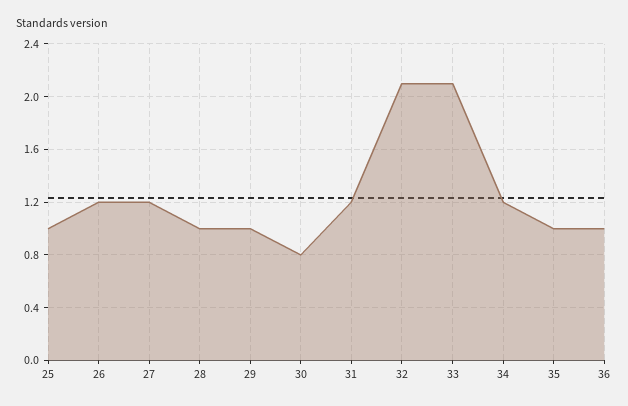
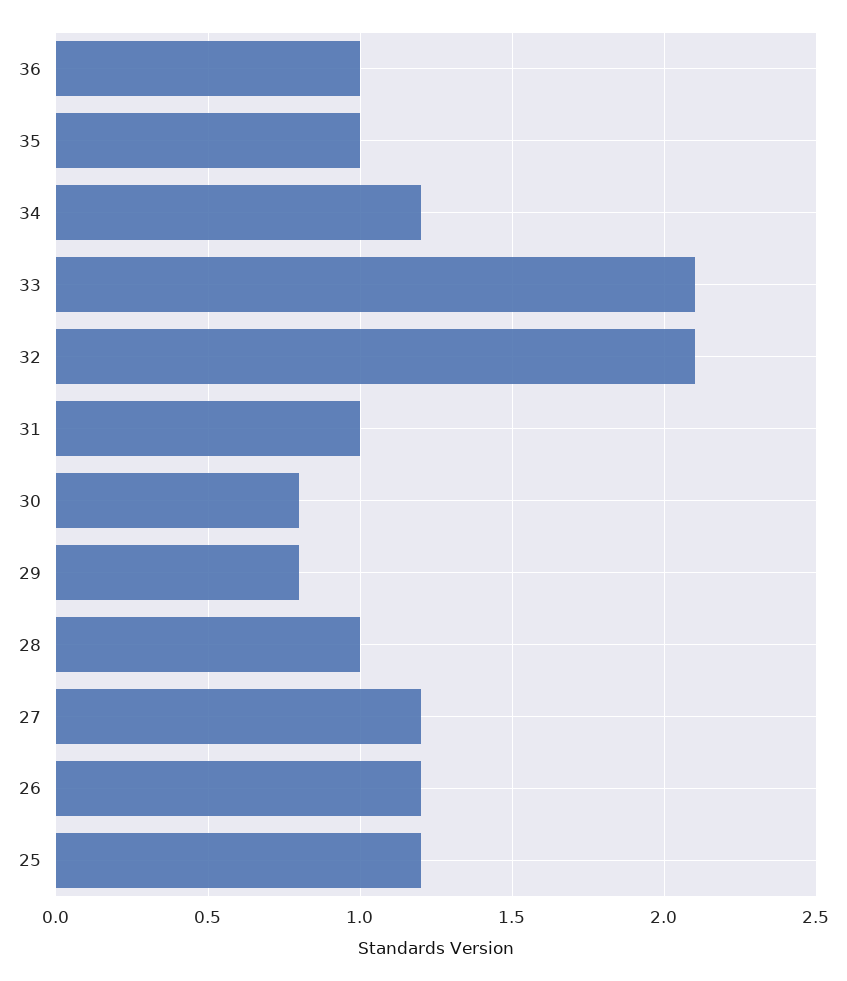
  {
-   "25": 1,
+   "25": 1.2,
    "26": 1.2,
    "27": 1.2,
    "28": 1,
-   "29": 1,
+   "29": 0.8,
    "30": 0.8,
-   "31": 1.2,
+   "31": 1,
    "32": 2.1,
    "33": 2.1,
    "34": 1.2,
    "35": 1,
    "36": 1
  }

